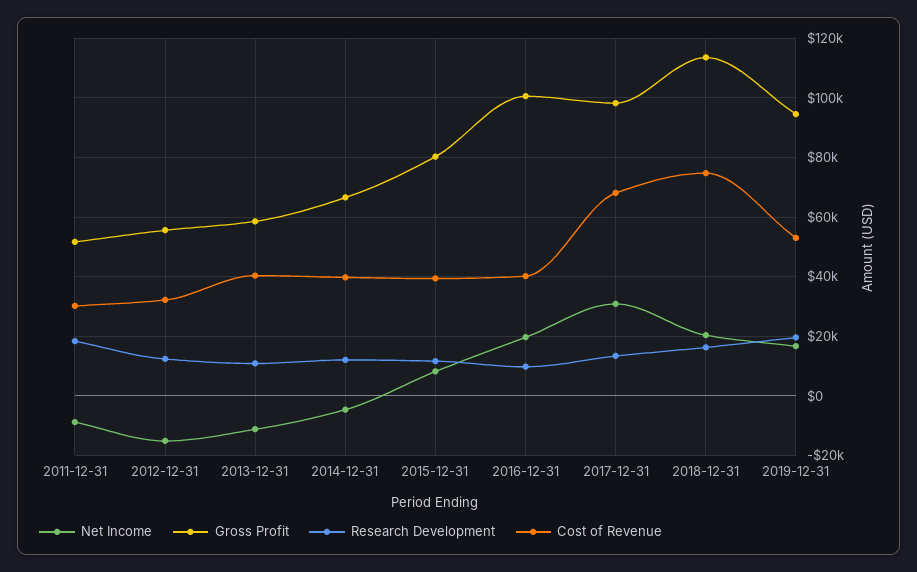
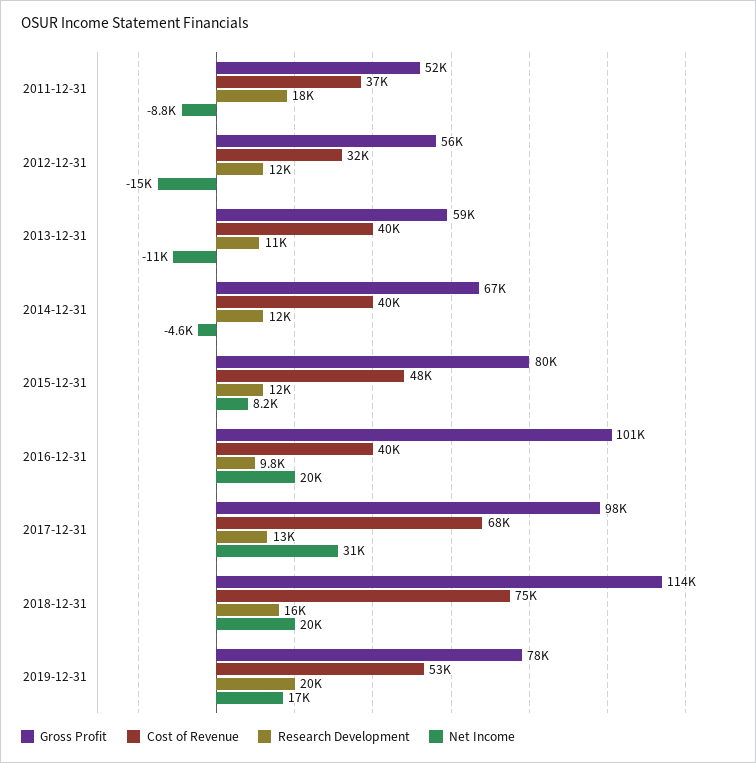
  {
    "Net Income": {
      "2011-12-31": -8800,
      "2012-12-31": -15000,
      "2013-12-31": -11000,
      "2014-12-31": -4600,
      "2015-12-31": 8200,
      "2016-12-31": 20000,
      "2017-12-31": 31000,
      "2018-12-31": 20000,
      "2019-12-31": 17000
    },
    "Gross Profit": {
      "2011-12-31": 52000,
      "2012-12-31": 56000,
      "2013-12-31": 59000,
      "2014-12-31": 67000,
      "2015-12-31": 80000,
      "2016-12-31": 101000,
      "2017-12-31": 98000,
      "2018-12-31": 114000,
-     "2019-12-31": 95000
+     "2019-12-31": 78000
    },
    "Research Development": {
      "2011-12-31": 18000,
      "2012-12-31": 12000,
      "2013-12-31": 11000,
      "2014-12-31": 12000,
      "2015-12-31": 12000,
      "2016-12-31": 9800,
      "2017-12-31": 13000,
      "2018-12-31": 16000,
      "2019-12-31": 20000
    },
    "Cost of Revenue": {
-     "2011-12-31": 30000,
+     "2011-12-31": 37000,
      "2012-12-31": 32000,
      "2013-12-31": 40000,
      "2014-12-31": 40000,
-     "2015-12-31": 40000,
+     "2015-12-31": 48000,
      "2016-12-31": 40000,
      "2017-12-31": 68000,
      "2018-12-31": 75000,
      "2019-12-31": 53000
    }
  }

